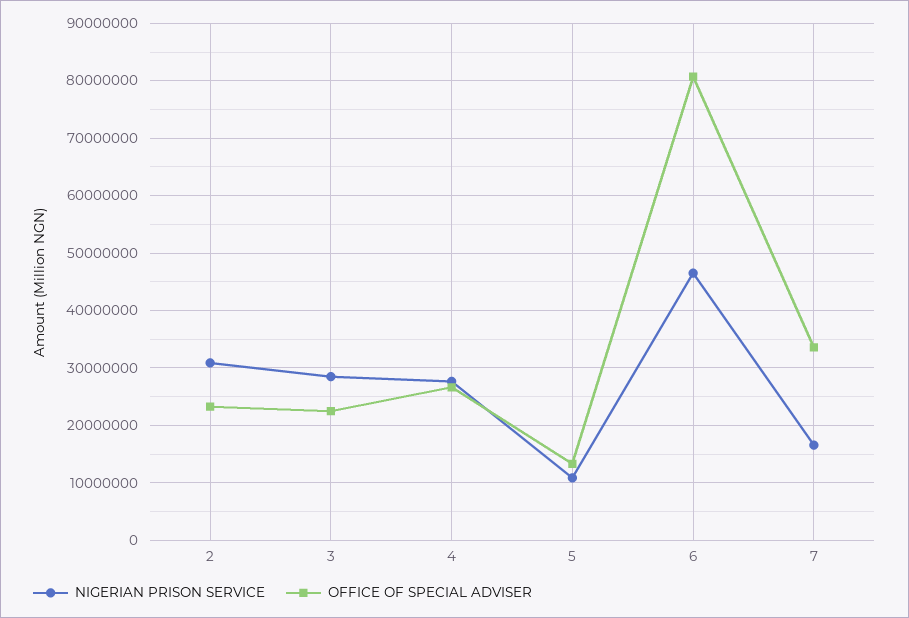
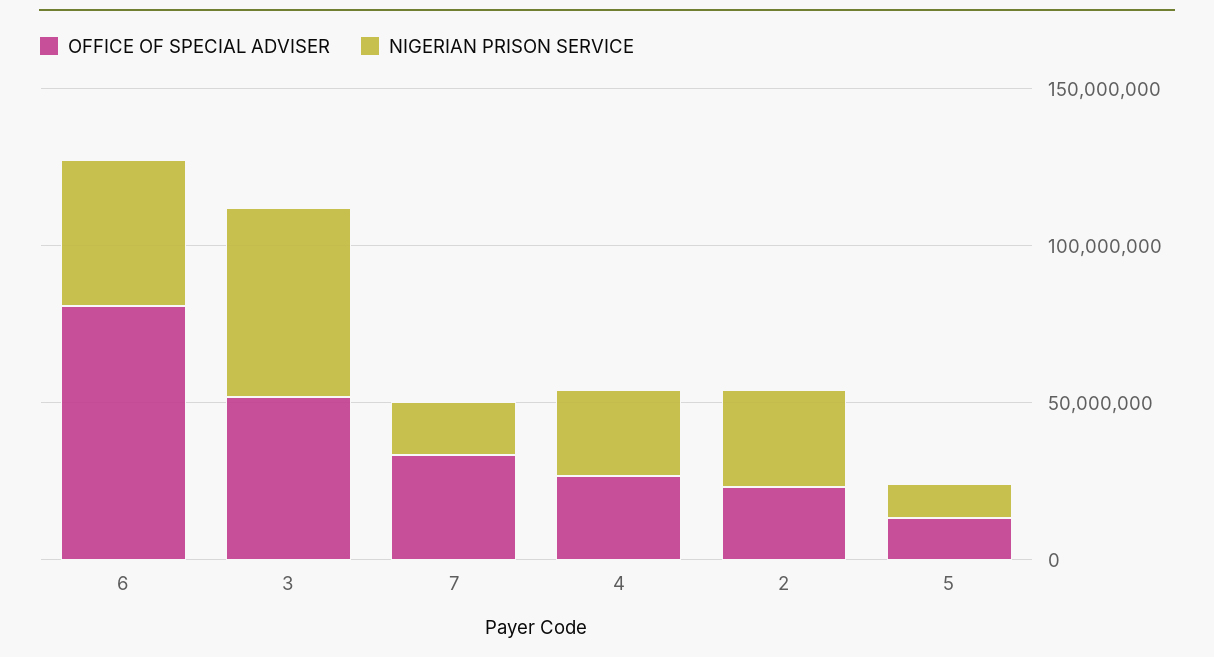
  {
    "NIGERIAN PRISON SERVICE": {
      "2": 30000000,
-     "3": 28000000,
+     "3": 60000000,
      "4": 28000000,
      "5": 10000000,
      "6": 46000000,
      "7": 16000000
    },
    "OFFICE OF SPECIAL ADVISER": {
      "2": 24000000,
-     "3": 22000000,
+     "3": 50000000,
      "4": 26000000,
      "5": 14000000,
      "6": 80000000,
      "7": 34000000
    }
  }

